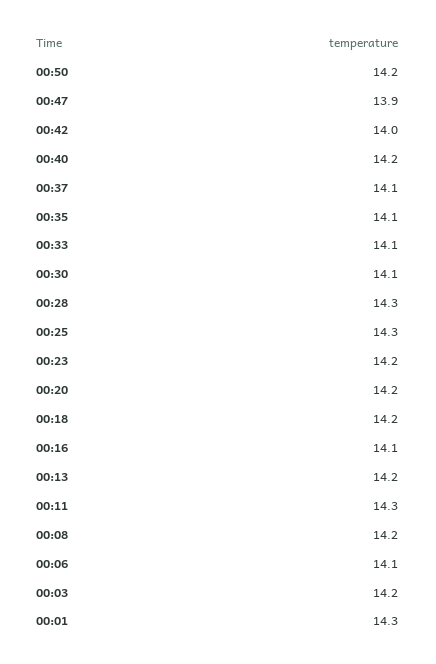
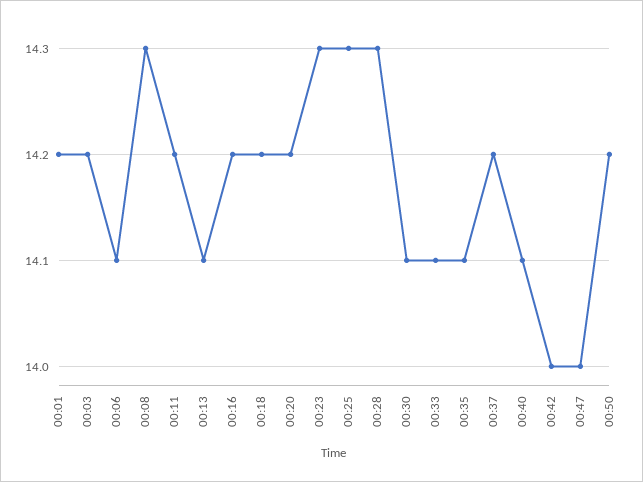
  {
    "00:50": 14.2,
-   "00:47": 13.9,
+   "00:47": 14,
    "00:42": 14,
-   "00:40": 14.2,
+   "00:40": 14.1,
-   "00:37": 14.1,
+   "00:37": 14.2,
    "00:35": 14.1,
    "00:33": 14.1,
    "00:30": 14.1,
    "00:28": 14.3,
    "00:25": 14.3,
-   "00:23": 14.2,
+   "00:23": 14.3,
    "00:20": 14.2,
    "00:18": 14.2,
-   "00:16": 14.1,
+   "00:16": 14.2,
-   "00:13": 14.2,
+   "00:13": 14.1,
-   "00:11": 14.3,
+   "00:11": 14.2,
-   "00:08": 14.2,
+   "00:08": 14.3,
    "00:06": 14.1,
    "00:03": 14.2,
-   "00:01": 14.3
+   "00:01": 14.2
  }

